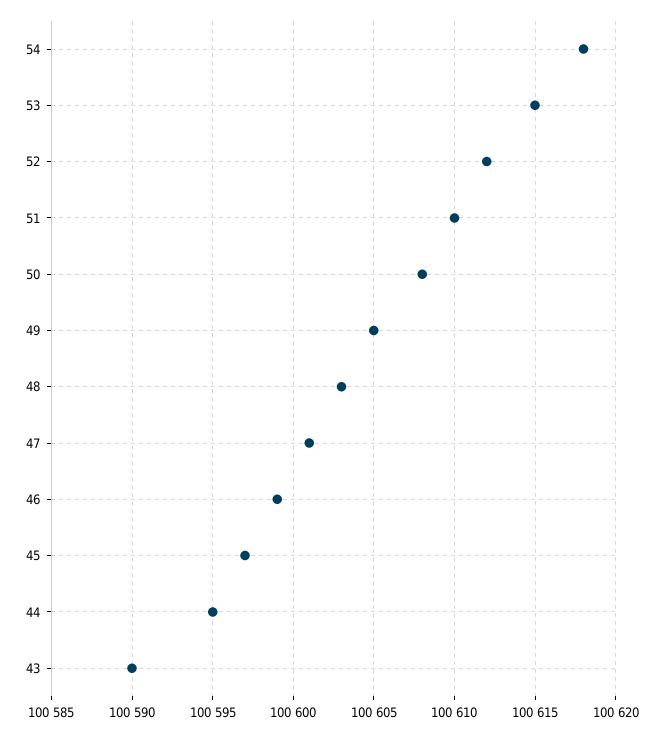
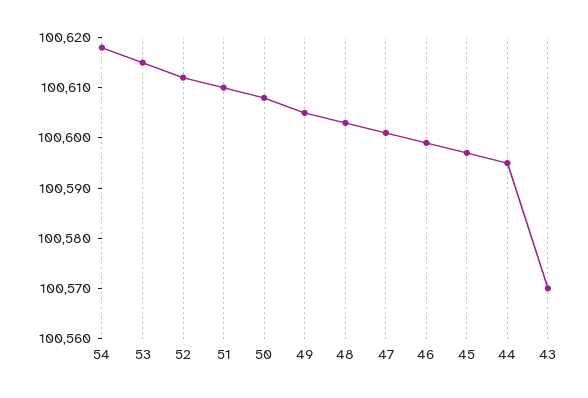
  {
    "54": 100618,
    "53": 100615,
    "52": 100612,
    "51": 100610,
    "50": 100608,
    "49": 100605,
    "48": 100603,
    "47": 100601,
    "46": 100599,
    "45": 100597,
    "44": 100595,
-   "43": 100590
+   "43": 100570
  }

